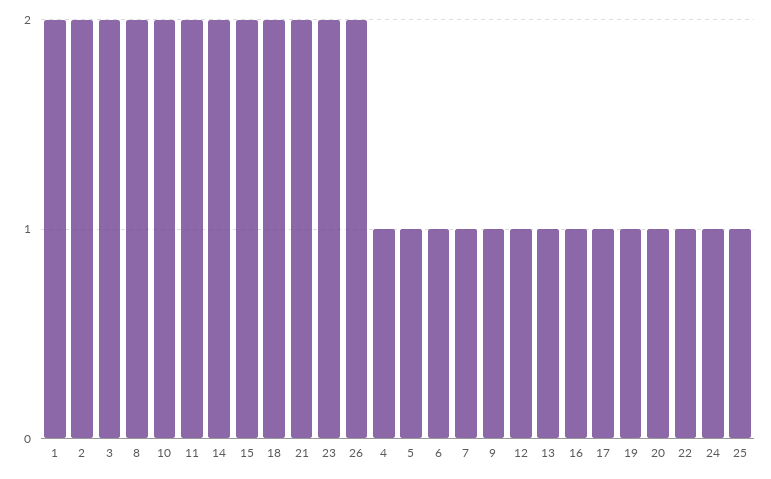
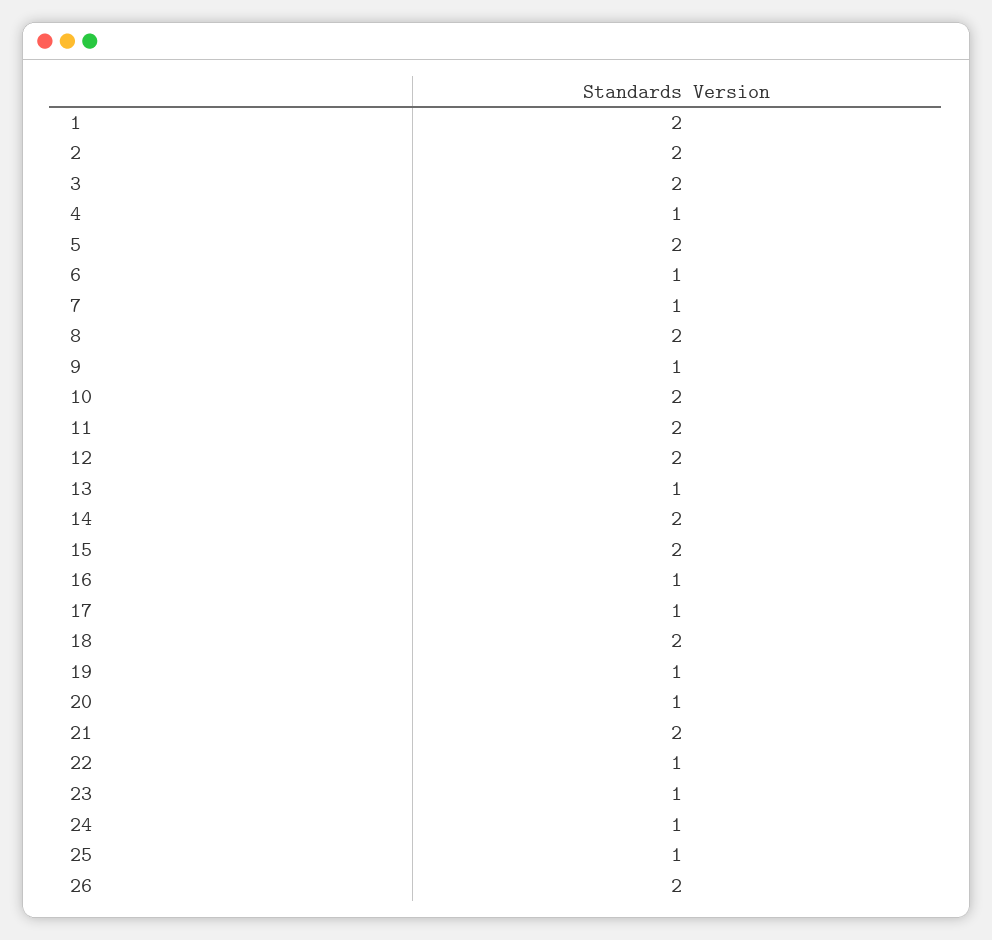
  {
    "1": 2,
    "2": 2,
    "3": 2,
    "8": 2,
    "10": 2,
    "11": 2,
    "14": 2,
    "15": 2,
    "18": 2,
    "21": 2,
-   "23": 2,
+   "23": 1,
    "26": 2,
    "4": 1,
-   "5": 1,
+   "5": 2,
    "6": 1,
    "7": 1,
    "9": 1,
-   "12": 1,
+   "12": 2,
    "13": 1,
    "16": 1,
    "17": 1,
    "19": 1,
    "20": 1,
    "22": 1,
    "24": 1,
    "25": 1
  }

